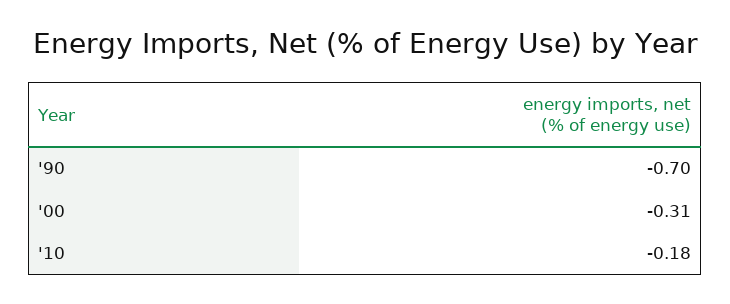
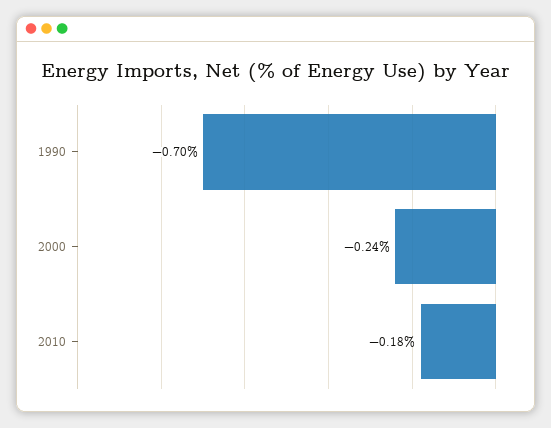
  {
    "'90": -0.7,
-   "'00": -0.31,
+   "'00": -0.24,
    "'10": -0.18
  }

